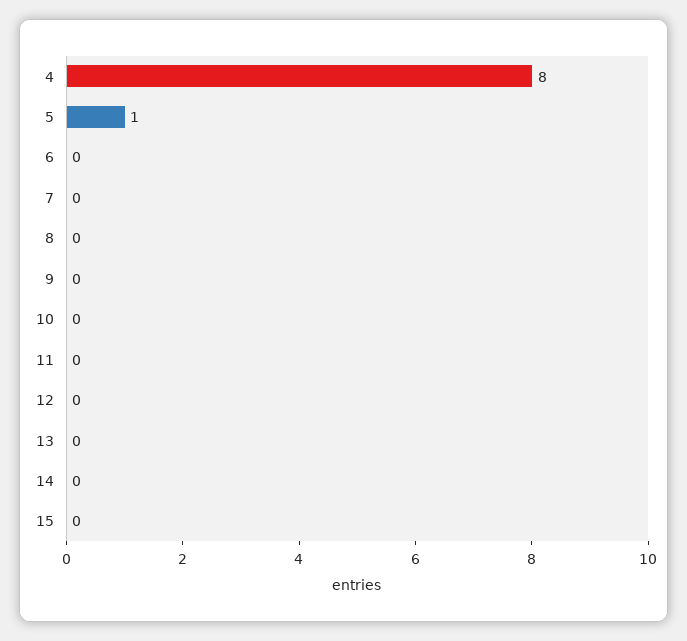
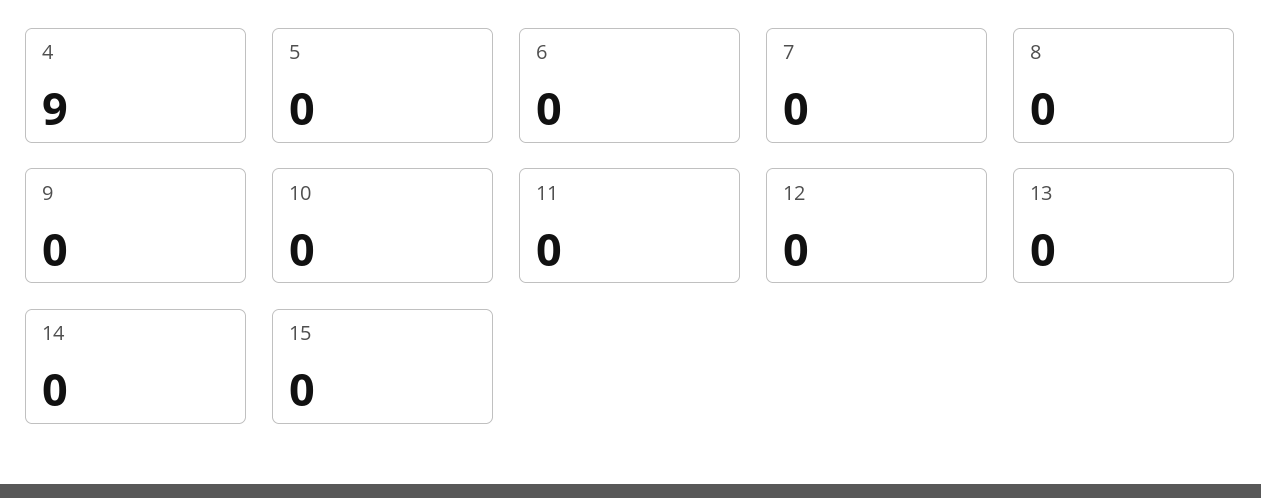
  {
-   "4": 8,
+   "4": 9,
-   "5": 1,
+   "5": 0,
    "6": 0,
    "7": 0,
    "8": 0,
    "9": 0,
    "10": 0,
    "11": 0,
    "12": 0,
    "13": 0,
    "14": 0,
    "15": 0
  }

